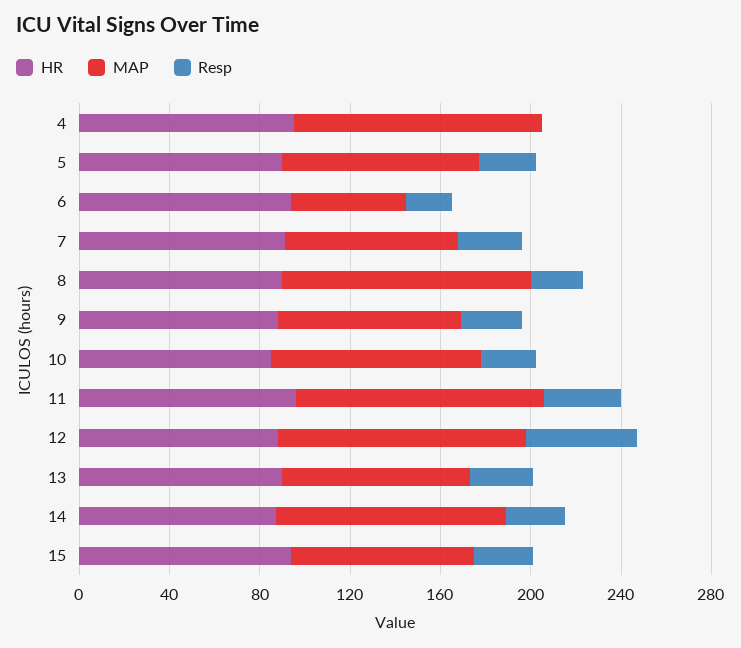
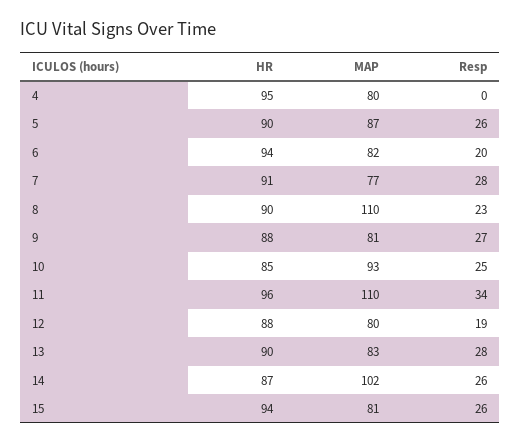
  {
    "HR": {
      "4": 95,
      "5": 90,
      "6": 94,
      "7": 91,
      "8": 90,
      "9": 88,
      "10": 85,
      "11": 96,
      "12": 88,
      "13": 90,
      "14": 87,
      "15": 94
    },
    "MAP": {
-     "4": 110,
+     "4": 80,
      "5": 87,
-     "6": 50,
+     "6": 82,
      "7": 77,
      "8": 110,
      "9": 81,
      "10": 93,
      "11": 110,
-     "12": 110,
+     "12": 80,
      "13": 83,
      "14": 102,
      "15": 81
    },
    "Resp": {
      "4": 0,
      "5": 26,
      "6": 20,
      "7": 28,
      "8": 23,
      "9": 27,
      "10": 25,
      "11": 34,
-     "12": 50,
+     "12": 19,
      "13": 28,
      "14": 26,
      "15": 26
    }
  }

